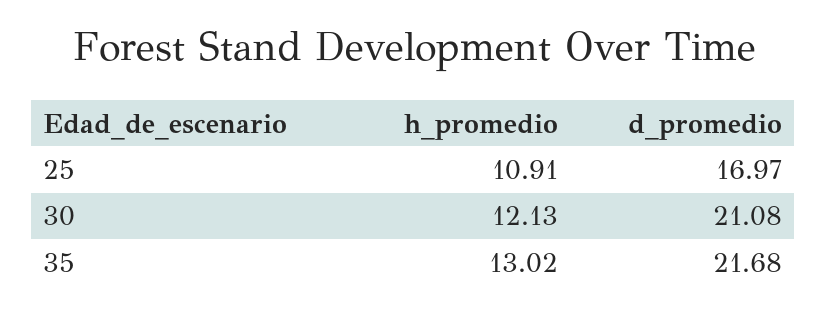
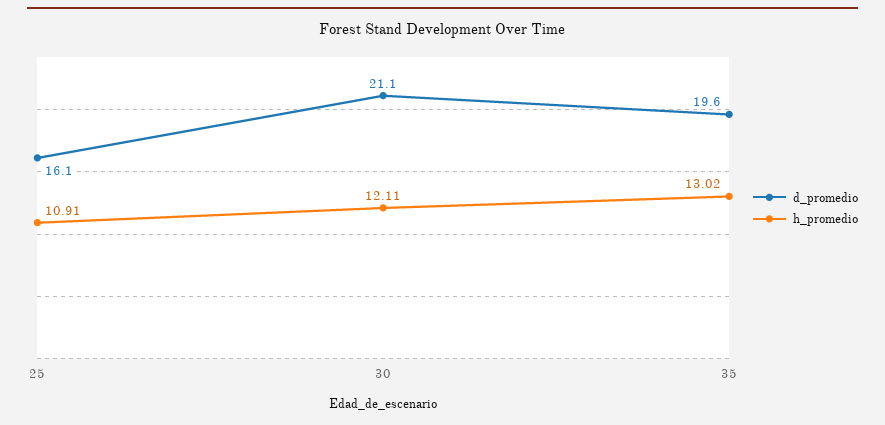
  {
    "h_promedio": {
      "25": 10.91,
-     "30": 12.13,
+     "30": 12.11,
      "35": 13.02
    },
    "d_promedio": {
-     "25": 16.97,
+     "25": 16.1,
      "30": 21.08,
-     "35": 21.68
+     "35": 19.6
    }
  }

